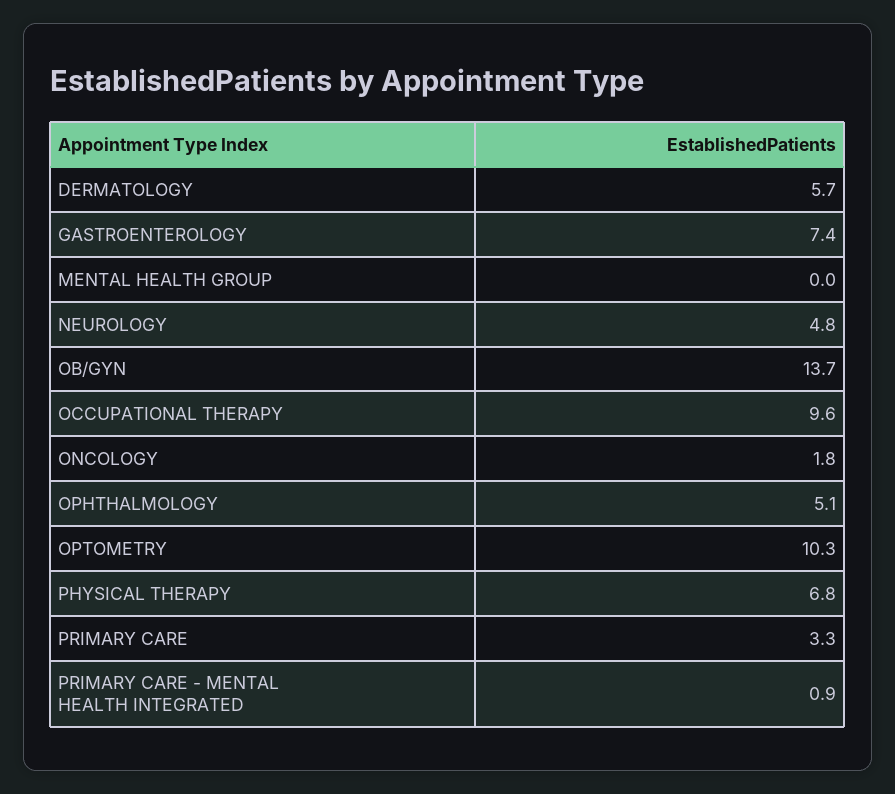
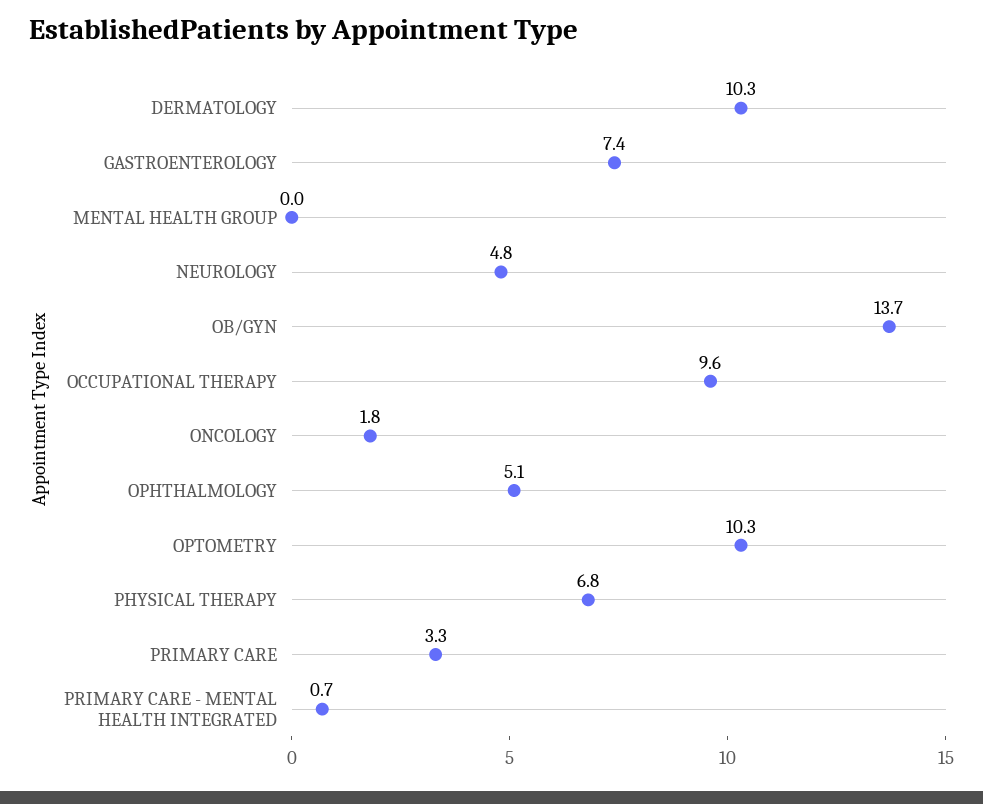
  {
-   "DERMATOLOGY": 5.7,
+   "DERMATOLOGY": 10.3,
    "GASTROENTEROLOGY": 7.4,
    "MENTAL HEALTH GROUP": 0,
    "NEUROLOGY": 4.8,
    "OB/GYN": 13.7,
    "OCCUPATIONAL THERAPY": 9.6,
    "ONCOLOGY": 1.8,
    "OPHTHALMOLOGY": 5.1,
    "OPTOMETRY": 10.3,
    "PHYSICAL THERAPY": 6.8,
    "PRIMARY CARE": 3.3,
-   "PRIMARY CARE - MENTAL HEALTH INTEGRATED": 0.9
+   "PRIMARY CARE - MENTAL HEALTH INTEGRATED": 0.7
  }

